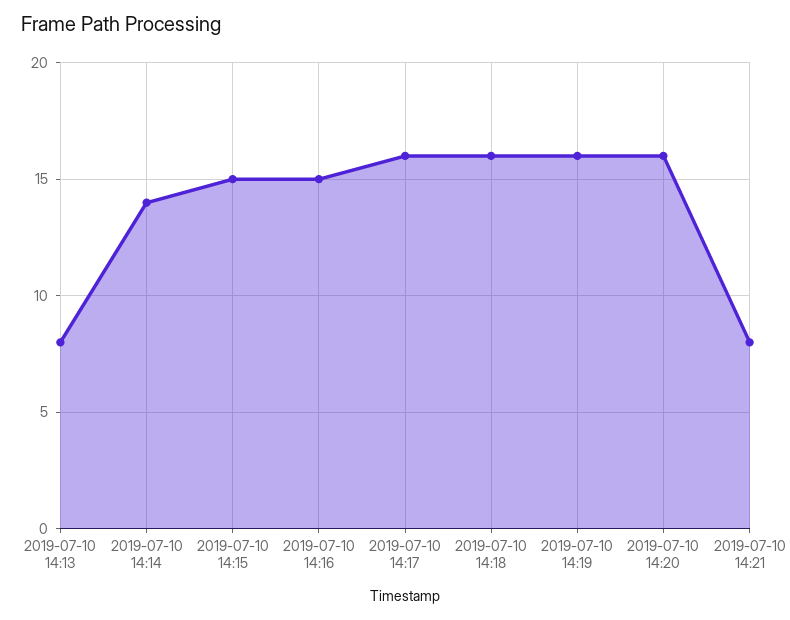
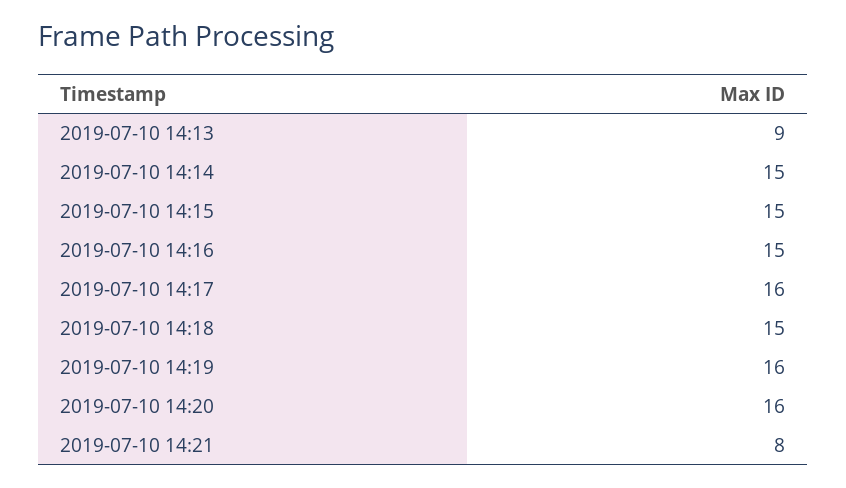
  {
-   "2019-07-10 14:13": 8,
+   "2019-07-10 14:13": 9,
-   "2019-07-10 14:14": 14,
+   "2019-07-10 14:14": 15,
    "2019-07-10 14:15": 15,
    "2019-07-10 14:16": 15,
    "2019-07-10 14:17": 16,
-   "2019-07-10 14:18": 16,
+   "2019-07-10 14:18": 15,
    "2019-07-10 14:19": 16,
    "2019-07-10 14:20": 16,
    "2019-07-10 14:21": 8
  }

